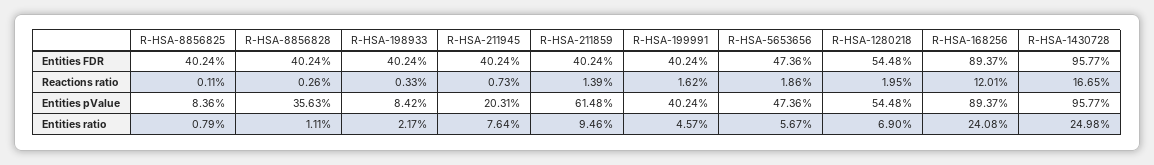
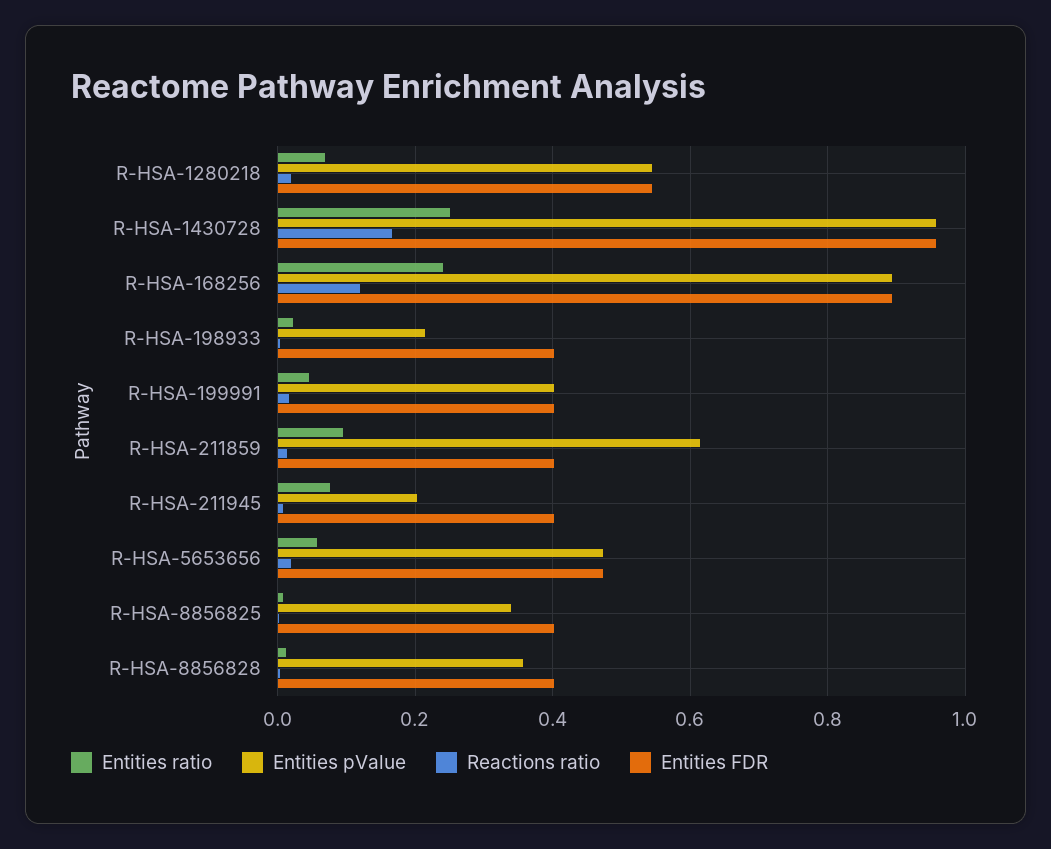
  {
    "Entities FDR": {
      "R-HSA-8856825": 0.4024,
      "R-HSA-8856828": 0.4024,
      "R-HSA-198933": 0.4024,
      "R-HSA-211945": 0.4024,
      "R-HSA-211859": 0.4024,
      "R-HSA-199991": 0.4024,
      "R-HSA-5653656": 0.4736,
      "R-HSA-1280218": 0.5448,
      "R-HSA-168256": 0.8937,
      "R-HSA-1430728": 0.9577
    },
    "Reactions ratio": {
      "R-HSA-8856825": 0.0011,
      "R-HSA-8856828": 0.0026,
      "R-HSA-198933": 0.0033,
      "R-HSA-211945": 0.0073,
      "R-HSA-211859": 0.0139,
      "R-HSA-199991": 0.0162,
      "R-HSA-5653656": 0.0186,
      "R-HSA-1280218": 0.0195,
      "R-HSA-168256": 0.1201,
      "R-HSA-1430728": 0.1665
    },
    "Entities pValue": {
-     "R-HSA-8856825": 0.0836,
+     "R-HSA-8856825": 0.34,
      "R-HSA-8856828": 0.3563,
-     "R-HSA-198933": 0.0842,
+     "R-HSA-198933": 0.22,
      "R-HSA-211945": 0.2031,
      "R-HSA-211859": 0.6148,
      "R-HSA-199991": 0.4024,
      "R-HSA-5653656": 0.4736,
      "R-HSA-1280218": 0.5448,
      "R-HSA-168256": 0.8937,
      "R-HSA-1430728": 0.9577
    },
    "Entities ratio": {
      "R-HSA-8856825": 0.0079,
      "R-HSA-8856828": 0.0111,
      "R-HSA-198933": 0.0217,
      "R-HSA-211945": 0.0764,
      "R-HSA-211859": 0.0946,
      "R-HSA-199991": 0.0457,
      "R-HSA-5653656": 0.0567,
      "R-HSA-1280218": 0.069,
      "R-HSA-168256": 0.2408,
      "R-HSA-1430728": 0.2498
    }
  }

